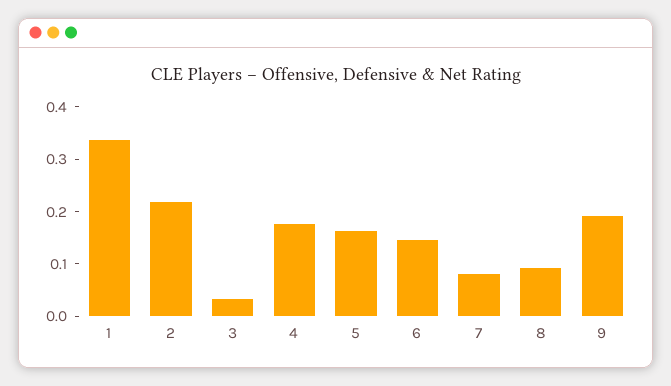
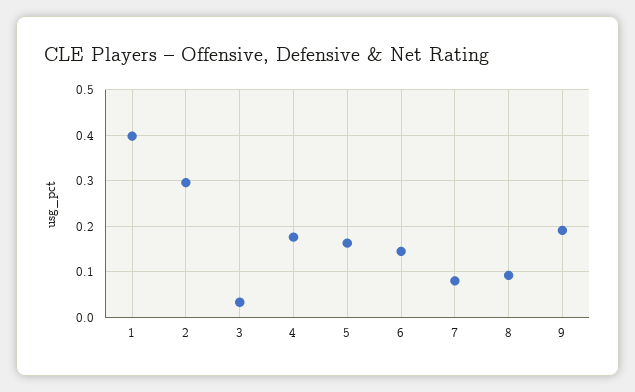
  {
-   "1": 0.34,
+   "1": 0.4,
-   "2": 0.22,
+   "2": 0.3,
    "3": 0.04,
    "4": 0.18,
    "5": 0.16,
    "6": 0.14,
    "7": 0.08,
    "8": 0.1,
    "9": 0.2
  }

